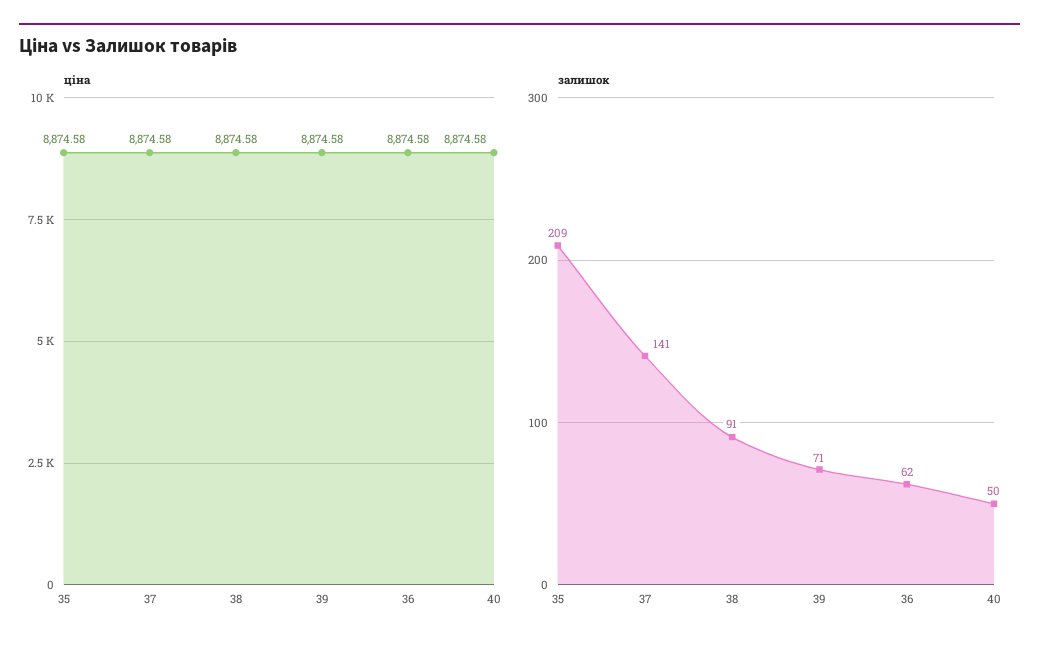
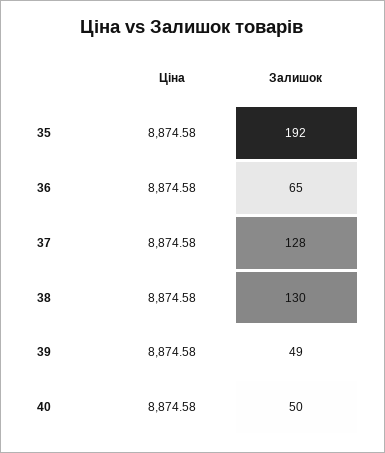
  {
    "ціна": {
      "35": 8874.58,
      "37": 8874.58,
      "38": 8874.58,
      "39": 8874.58,
      "36": 8874.58,
      "40": 8874.58
    },
    "залишок": {
-     "35": 209,
+     "35": 192,
-     "37": 141,
+     "37": 128,
-     "38": 91,
+     "38": 130,
-     "39": 71,
+     "39": 49,
-     "36": 62,
+     "36": 65,
      "40": 50
    }
  }

